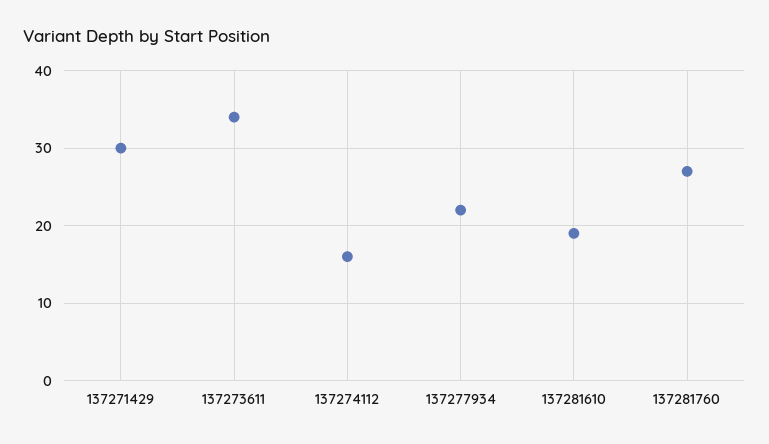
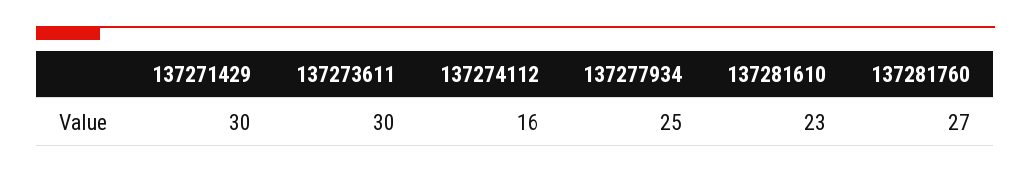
  {
    "137271429": 30,
-   "137273611": 34,
+   "137273611": 30,
    "137274112": 16,
-   "137277934": 22,
+   "137277934": 25,
-   "137281610": 19,
+   "137281610": 23,
    "137281760": 27
  }

